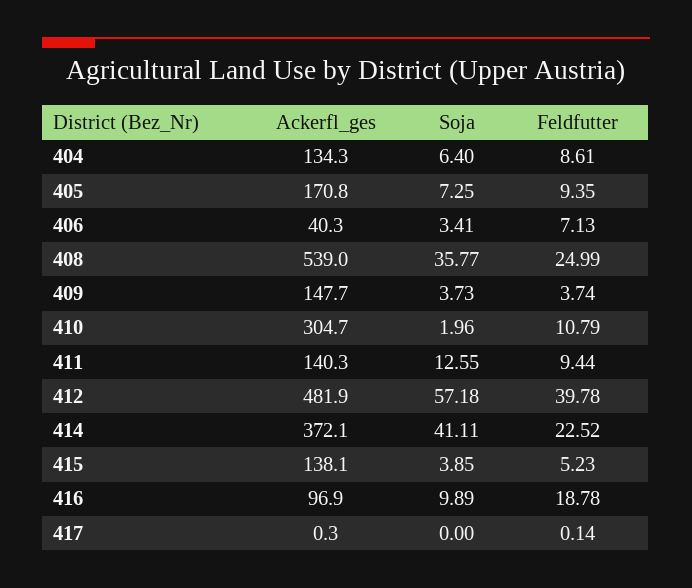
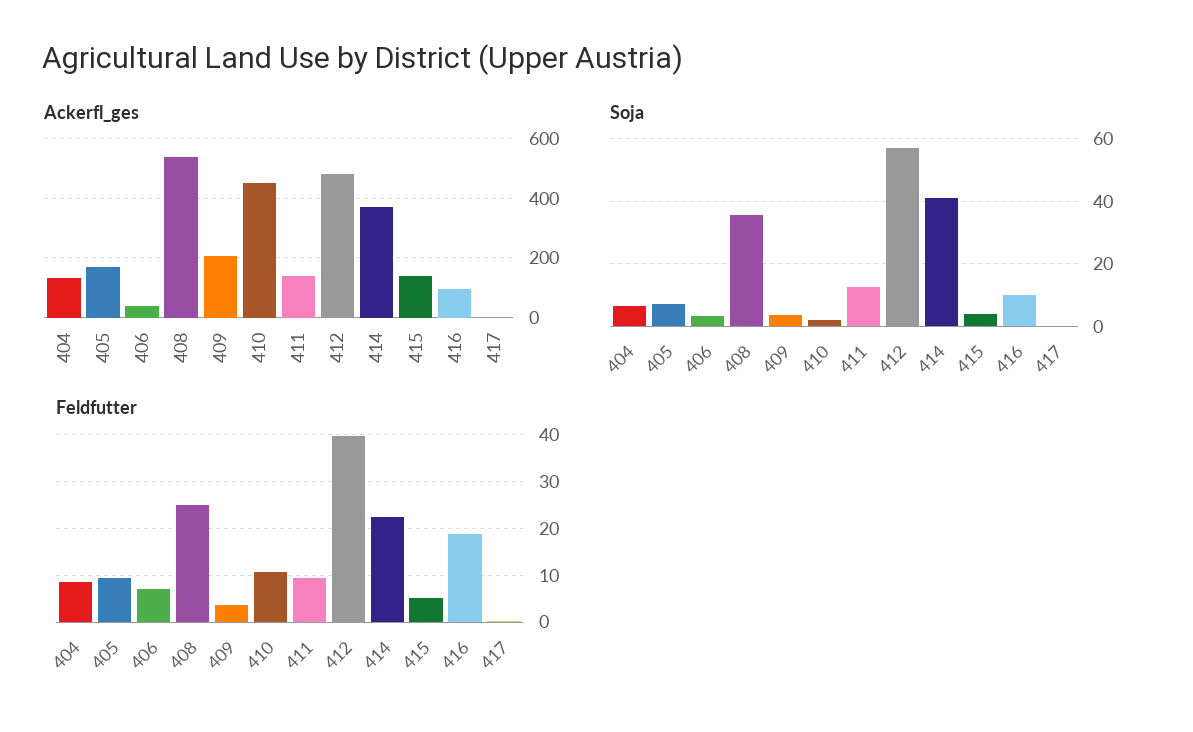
  {
    "Ackerfl_ges": {
      "404": 134.3,
      "405": 170.8,
      "406": 40.3,
      "408": 539,
-     "409": 147.7,
+     "409": 200,
-     "410": 304.7,
+     "410": 450,
      "411": 140.3,
      "412": 481.9,
      "414": 372.1,
      "415": 138.1,
      "416": 96.9,
      "417": 0.3
    },
    "Soja": {
      "404": 6.4,
      "405": 7.25,
      "406": 3.41,
      "408": 35.77,
      "409": 3.73,
      "410": 1.96,
      "411": 12.55,
      "412": 57.18,
      "414": 41.11,
      "415": 3.85,
      "416": 9.89,
      "417": 0
    },
    "Feldfutter": {
      "404": 8.61,
      "405": 9.35,
      "406": 7.13,
      "408": 24.99,
      "409": 3.74,
      "410": 10.79,
      "411": 9.44,
      "412": 39.78,
      "414": 22.52,
      "415": 5.23,
      "416": 18.78,
      "417": 0.14
    }
  }

